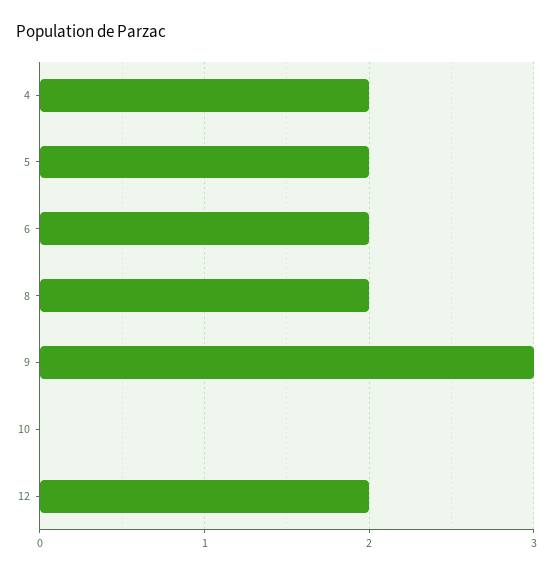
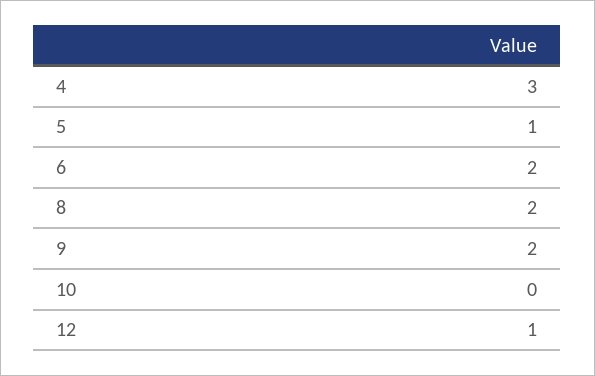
  {
-   "4": 2,
+   "4": 3,
-   "5": 2,
+   "5": 1,
    "6": 2,
    "8": 2,
-   "9": 3,
+   "9": 2,
    "10": 0,
-   "12": 2
+   "12": 1
  }

